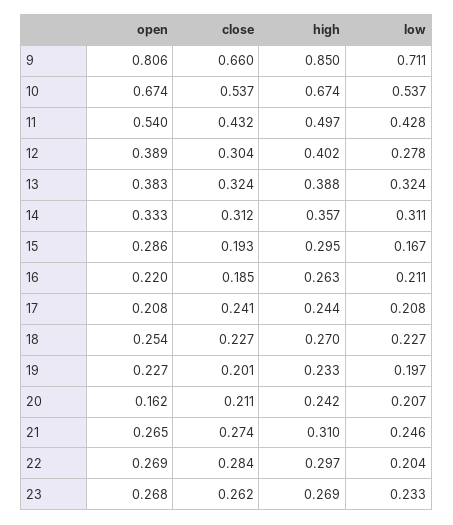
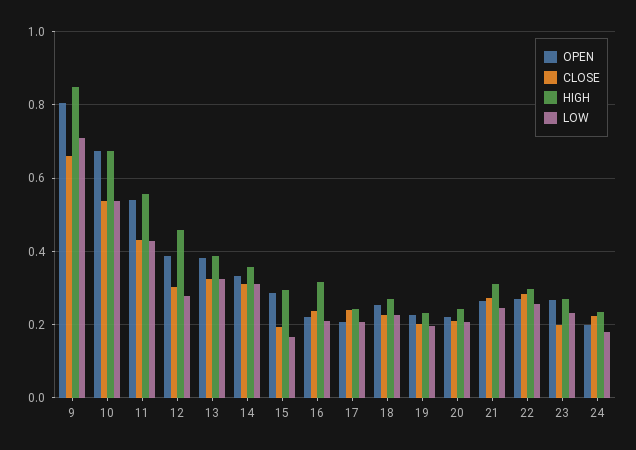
  {
    "open": {
      "9": 0.806,
      "10": 0.674,
      "11": 0.54,
      "12": 0.389,
      "13": 0.383,
      "14": 0.333,
      "15": 0.286,
      "16": 0.22,
      "17": 0.208,
      "18": 0.254,
      "19": 0.227,
-     "20": 0.162,
+     "20": 0.22,
      "21": 0.265,
      "22": 0.269,
-     "23": 0.268
+     "23": 0.268,
+     "24": 0.2
    },
    "close": {
      "9": 0.66,
      "10": 0.537,
      "11": 0.432,
      "12": 0.304,
      "13": 0.324,
      "14": 0.312,
      "15": 0.193,
-     "16": 0.185,
+     "16": 0.24,
      "17": 0.241,
      "18": 0.227,
      "19": 0.201,
      "20": 0.211,
      "21": 0.274,
      "22": 0.284,
-     "23": 0.262
+     "23": 0.2,
+     "24": 0.22
    },
    "high": {
      "9": 0.85,
      "10": 0.674,
-     "11": 0.497,
+     "11": 0.56,
-     "12": 0.402,
+     "12": 0.46,
      "13": 0.388,
      "14": 0.357,
      "15": 0.295,
-     "16": 0.263,
+     "16": 0.32,
      "17": 0.244,
      "18": 0.27,
      "19": 0.233,
      "20": 0.242,
      "21": 0.31,
      "22": 0.297,
-     "23": 0.269
+     "23": 0.269,
+     "24": 0.24
    },
    "low": {
      "9": 0.711,
      "10": 0.537,
      "11": 0.428,
      "12": 0.278,
      "13": 0.324,
      "14": 0.311,
      "15": 0.167,
      "16": 0.211,
      "17": 0.208,
      "18": 0.227,
      "19": 0.197,
      "20": 0.207,
      "21": 0.246,
-     "22": 0.204,
+     "22": 0.26,
-     "23": 0.233
+     "23": 0.233,
+     "24": 0.18
    }
  }

